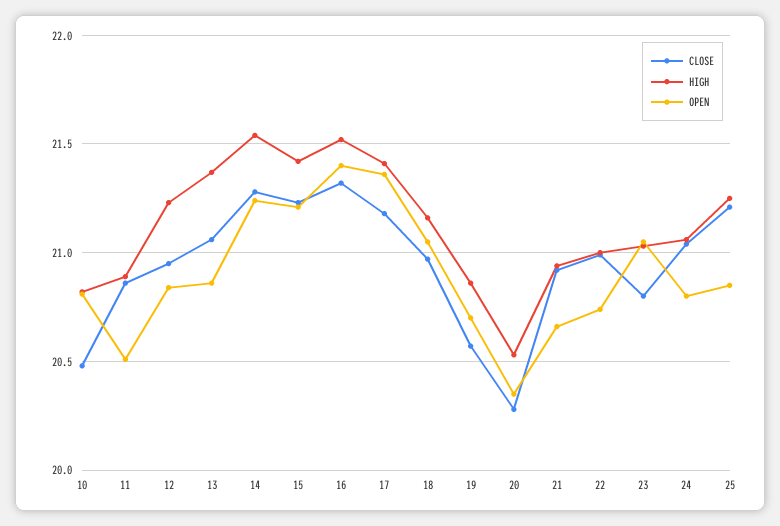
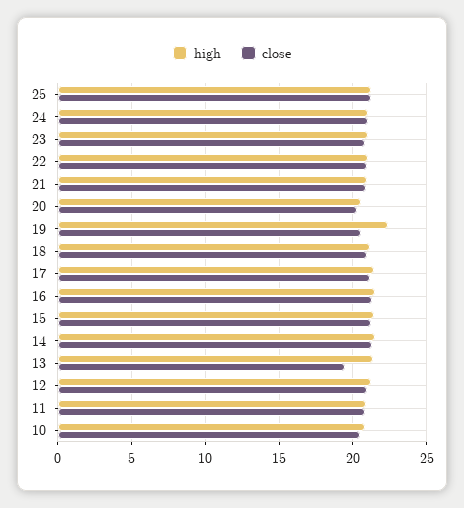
  {
    "CLOSE": {
      "10": 20.5,
      "11": 20.85,
      "12": 20.95,
-     "13": 21.05,
+     "13": 19.5,
      "14": 21.3,
      "15": 21.25,
      "16": 21.3,
      "17": 21.2,
      "18": 20.95,
      "19": 20.55,
      "20": 20.3,
      "21": 20.9,
      "22": 21,
      "23": 20.8,
      "24": 21.05,
      "25": 21.2
    },
    "HIGH": {
      "10": 20.8,
      "11": 20.9,
      "12": 21.25,
      "13": 21.35,
      "14": 21.55,
      "15": 21.4,
      "16": 21.5,
      "17": 21.4,
      "18": 21.15,
-     "19": 20.85,
+     "19": 22.5,
      "20": 20.55,
      "21": 20.95,
      "22": 21,
      "23": 21.05,
      "24": 21.05,
      "25": 21.25
-   },
+   }
-   "OPEN": {
-     "10": 20.8,
-     "11": 20.5,
-     "12": 20.85,
-     "13": 20.85,
-     "14": 21.25,
-     "15": 21.2,
-     "16": 21.4,
-     "17": 21.35,
-     "18": 21.05,
-     "19": 20.7,
-     "20": 20.35,
-     "21": 20.65,
-     "22": 20.75,
-     "23": 21.05,
-     "24": 20.8,
-     "25": 20.85
-   }
  }

